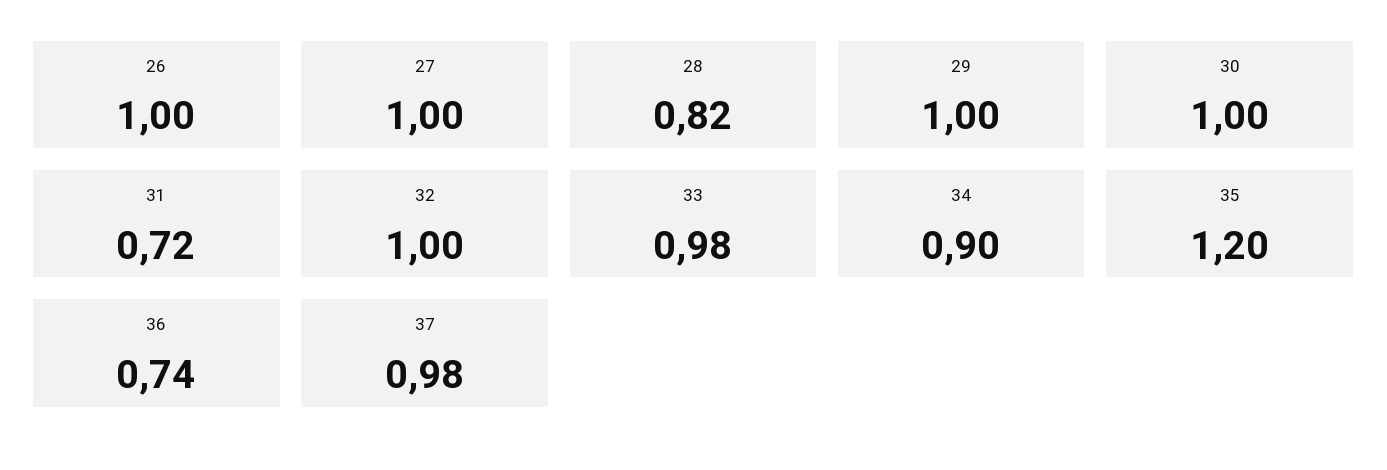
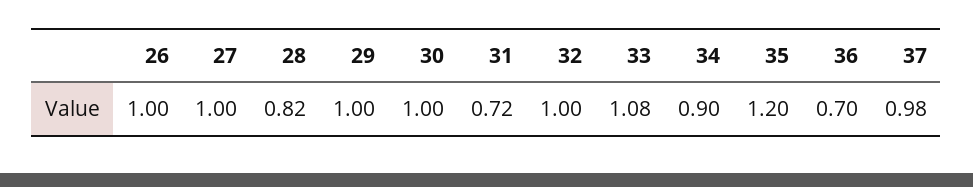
  {
    "26": 1,
    "27": 1,
    "28": 0.82,
    "29": 1,
    "30": 1,
    "31": 0.72,
    "32": 1,
-   "33": 0.98,
+   "33": 1.08,
    "34": 0.9,
    "35": 1.2,
-   "36": 0.74,
+   "36": 0.7,
    "37": 0.98
  }

